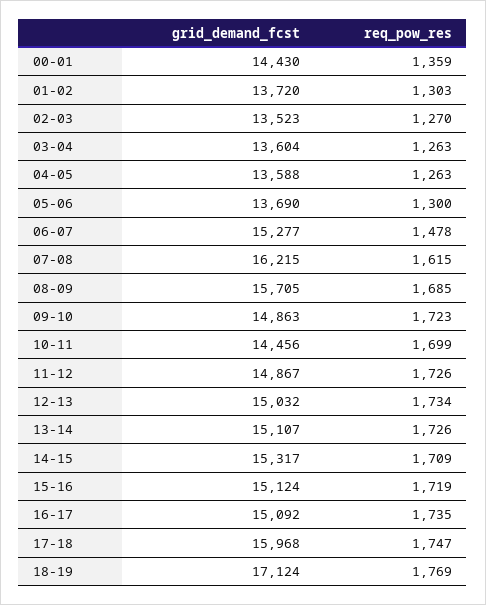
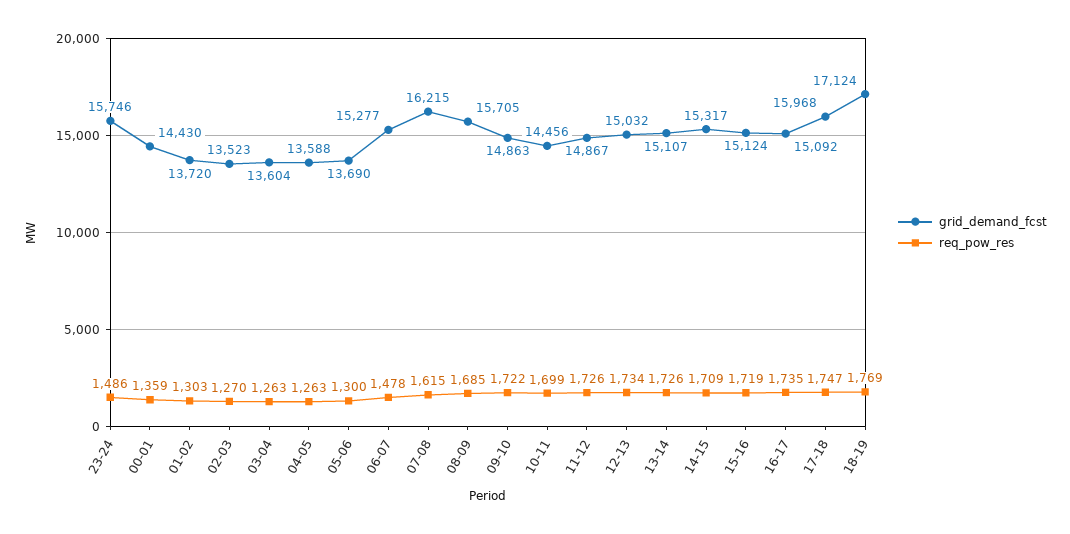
  {
    "grid_demand_fcst": {
      "00-01": 14430,
      "01-02": 13720,
      "02-03": 13523,
      "03-04": 13604,
      "04-05": 13588,
      "05-06": 13690,
      "06-07": 15277,
      "07-08": 16215,
      "08-09": 15705,
      "09-10": 14863,
      "10-11": 14456,
      "11-12": 14867,
      "12-13": 15032,
      "13-14": 15107,
      "14-15": 15317,
      "15-16": 15124,
      "16-17": 15092,
      "17-18": 15968,
-     "18-19": 17124
+     "18-19": 17124,
+     "23-24": 15746
    },
    "req_pow_res": {
      "00-01": 1359,
      "01-02": 1303,
      "02-03": 1270,
      "03-04": 1263,
      "04-05": 1263,
      "05-06": 1300,
      "06-07": 1478,
      "07-08": 1615,
      "08-09": 1685,
-     "09-10": 1723,
+     "09-10": 1722,
      "10-11": 1699,
      "11-12": 1726,
      "12-13": 1734,
      "13-14": 1726,
      "14-15": 1709,
      "15-16": 1719,
      "16-17": 1735,
      "17-18": 1747,
-     "18-19": 1769
+     "18-19": 1769,
+     "23-24": 1486
    }
  }

